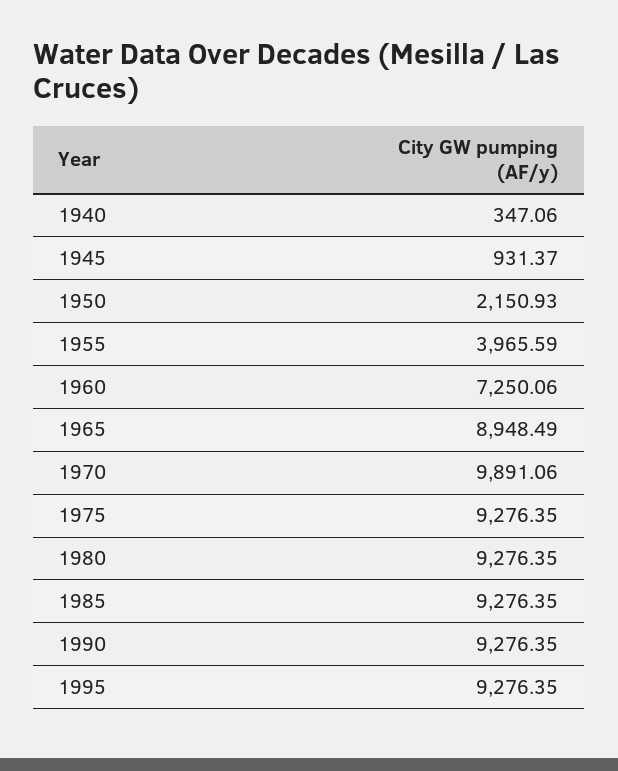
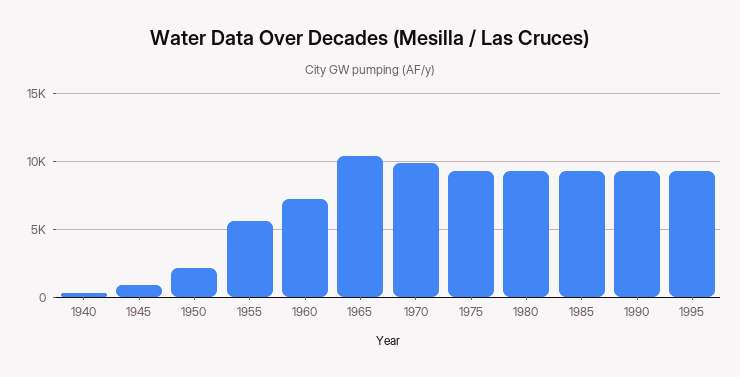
  {
    "1940": 347.06,
    "1945": 931.37,
    "1950": 2150.93,
-   "1955": 3965.59,
+   "1955": 5500,
    "1960": 7250.06,
-   "1965": 8948.49,
+   "1965": 10500,
    "1970": 9891.06,
    "1975": 9276.35,
    "1980": 9276.35,
    "1985": 9276.35,
    "1990": 9276.35,
    "1995": 9276.35
  }

